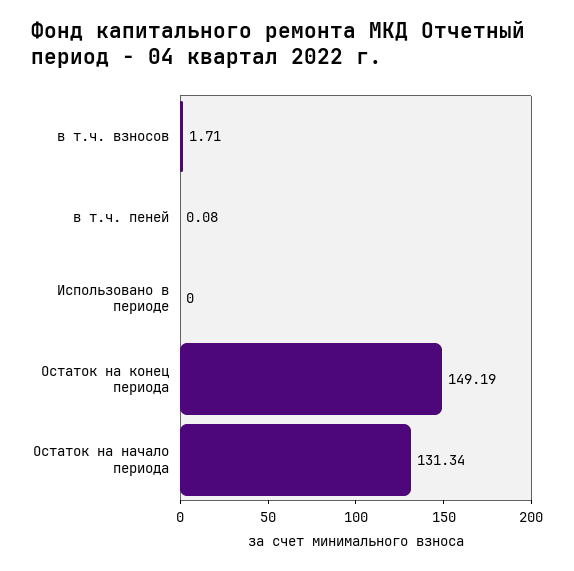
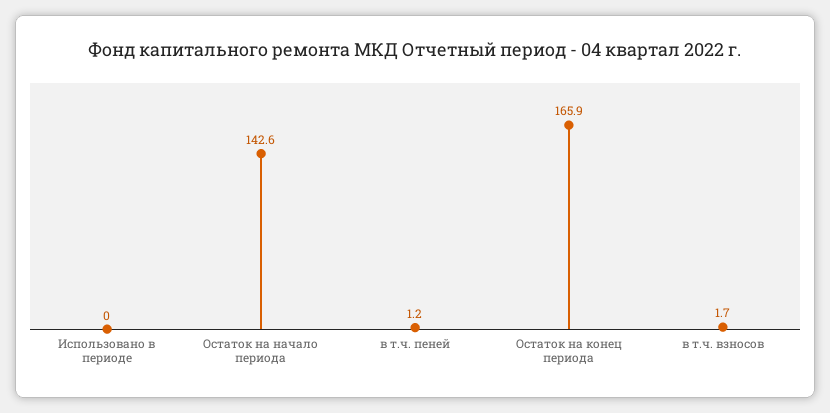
  {
    "в т.ч. взносов": 1.71,
-   "в т.ч. пеней": 0.08,
+   "в т.ч. пеней": 1.2,
    "Использовано в периоде": 0,
-   "Остаток на конец периода": 149.19,
+   "Остаток на конец периода": 165.9,
-   "Остаток на начало периода": 131.34
+   "Остаток на начало периода": 142.6
  }

